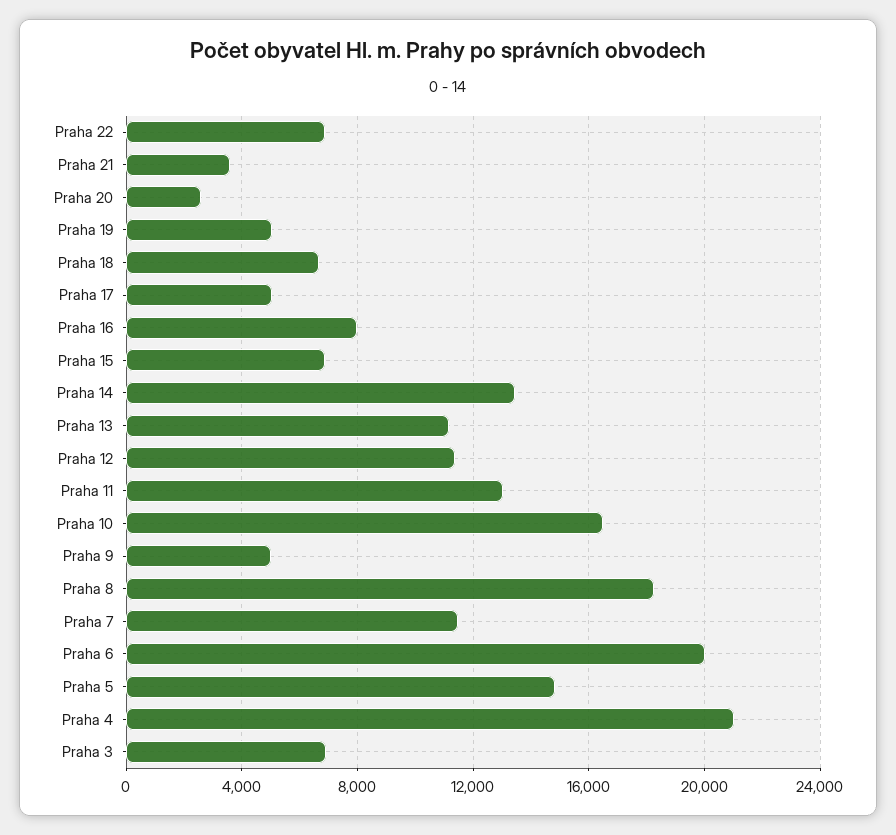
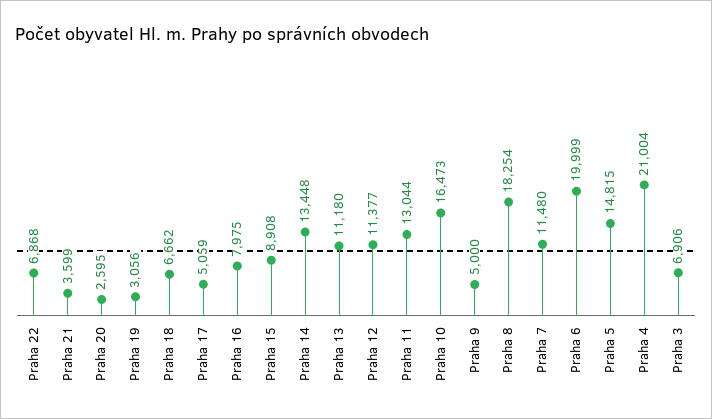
  {
    "Praha 22": 6868,
    "Praha 21": 3599,
    "Praha 20": 2595,
-   "Praha 19": 5000,
+   "Praha 19": 3056,
    "Praha 18": 6662,
    "Praha 17": 5059,
    "Praha 16": 7975,
-   "Praha 15": 7000,
+   "Praha 15": 8908,
    "Praha 14": 13448,
    "Praha 13": 11180,
    "Praha 12": 11377,
    "Praha 11": 13044,
    "Praha 10": 16473,
    "Praha 9": 5000,
    "Praha 8": 18254,
    "Praha 7": 11480,
    "Praha 6": 19999,
    "Praha 5": 14815,
    "Praha 4": 21004,
    "Praha 3": 6906
  }

